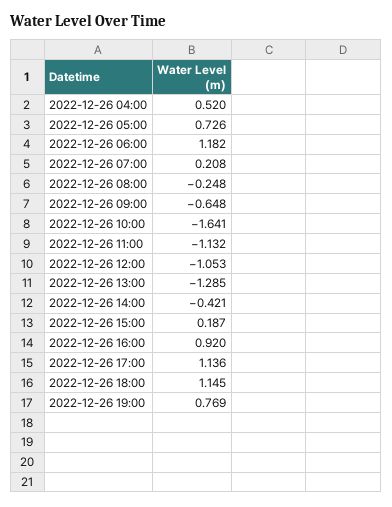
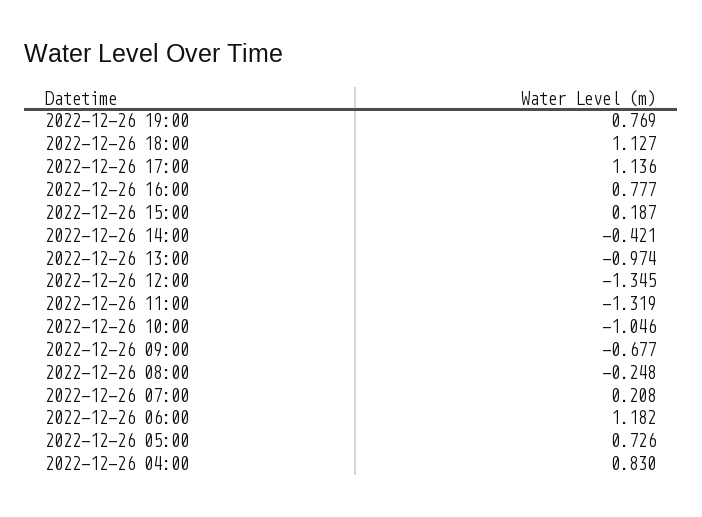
  {
-   "2022-12-26 04:00": 0.52,
+   "2022-12-26 04:00": 0.83,
    "2022-12-26 05:00": 0.726,
    "2022-12-26 06:00": 1.182,
    "2022-12-26 07:00": 0.208,
    "2022-12-26 08:00": -0.248,
-   "2022-12-26 09:00": -0.648,
+   "2022-12-26 09:00": -0.677,
-   "2022-12-26 10:00": -1.641,
+   "2022-12-26 10:00": -1.046,
-   "2022-12-26 11:00": -1.132,
+   "2022-12-26 11:00": -1.319,
-   "2022-12-26 12:00": -1.053,
+   "2022-12-26 12:00": -1.345,
-   "2022-12-26 13:00": -1.285,
+   "2022-12-26 13:00": -0.974,
    "2022-12-26 14:00": -0.421,
    "2022-12-26 15:00": 0.187,
-   "2022-12-26 16:00": 0.92,
+   "2022-12-26 16:00": 0.777,
    "2022-12-26 17:00": 1.136,
-   "2022-12-26 18:00": 1.145,
+   "2022-12-26 18:00": 1.127,
    "2022-12-26 19:00": 0.769
  }

